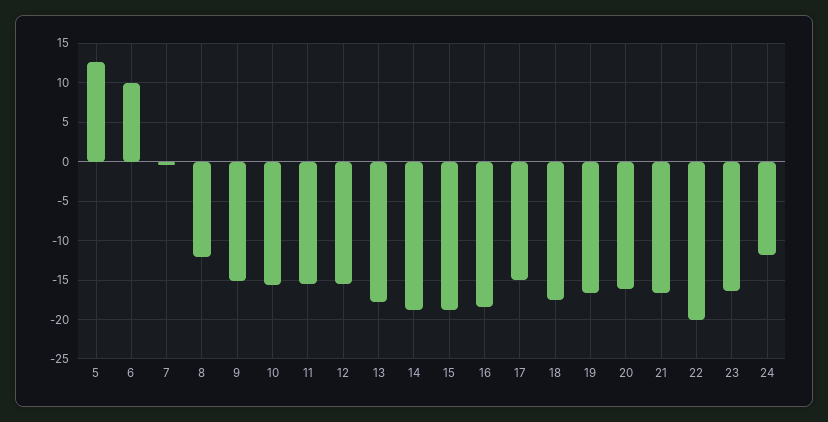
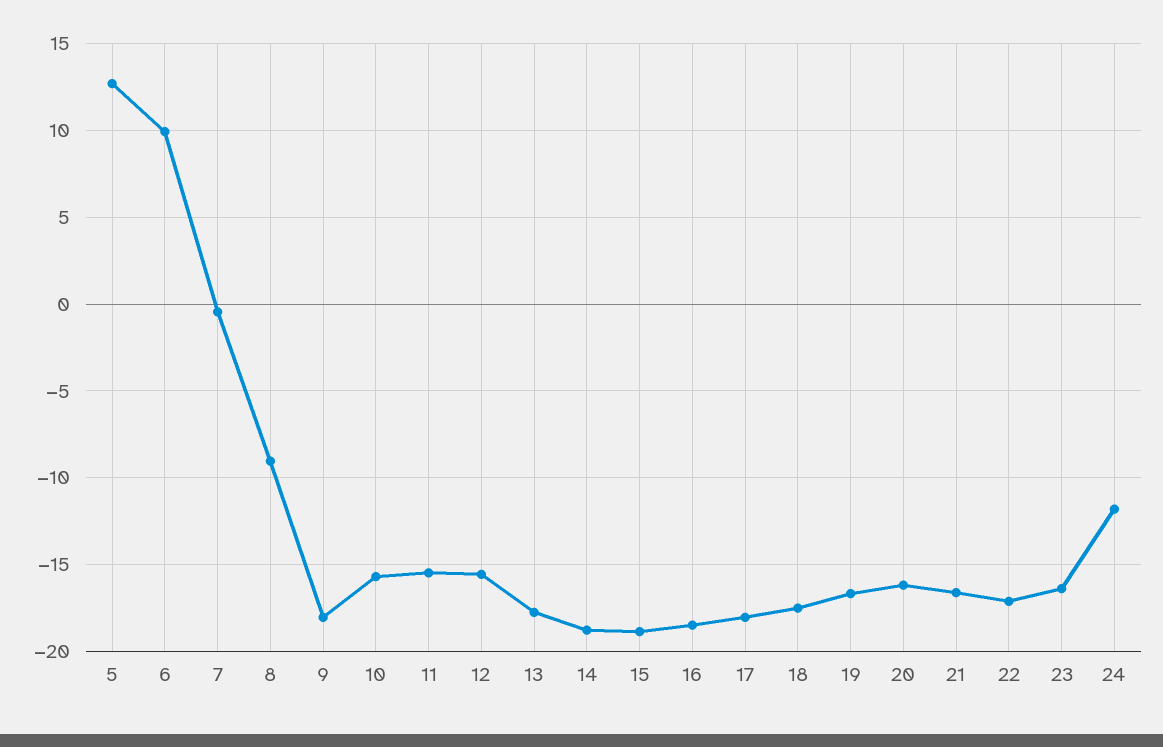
  {
    "5": 12.5,
    "6": 10,
    "7": -0.5,
-   "8": -12,
+   "8": -9,
-   "9": -15,
+   "9": -18,
    "10": -15.5,
    "11": -15.5,
    "12": -15.5,
    "13": -18,
    "14": -19,
    "15": -19,
    "16": -18.5,
-   "17": -15,
+   "17": -18,
    "18": -17.5,
    "19": -16.5,
    "20": -16,
    "21": -16.5,
-   "22": -20,
+   "22": -17,
    "23": -16.5,
    "24": -12
  }

